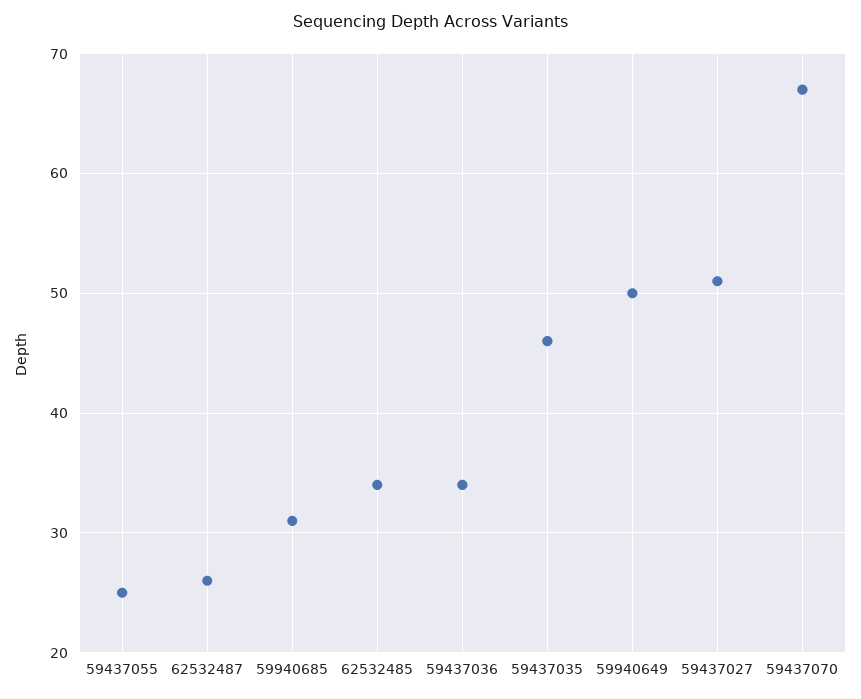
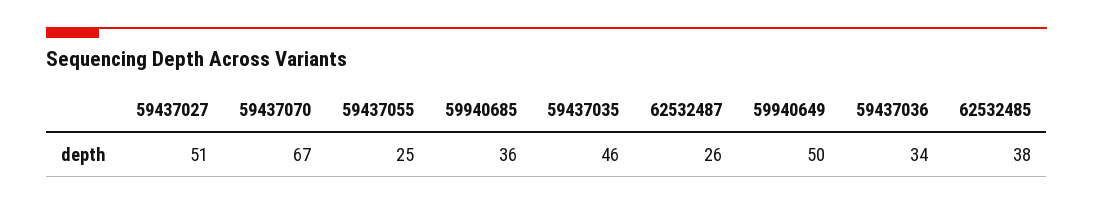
  {
    "59437055": 25,
    "62532487": 26,
-   "59940685": 31,
+   "59940685": 36,
-   "62532485": 34,
+   "62532485": 38,
    "59437036": 34,
    "59437035": 46,
    "59940649": 50,
    "59437027": 51,
    "59437070": 67
  }

